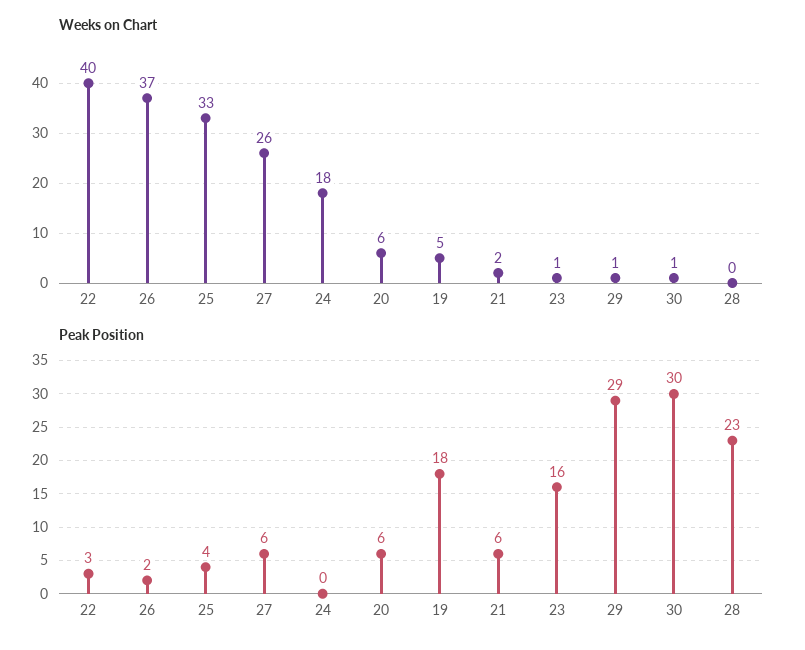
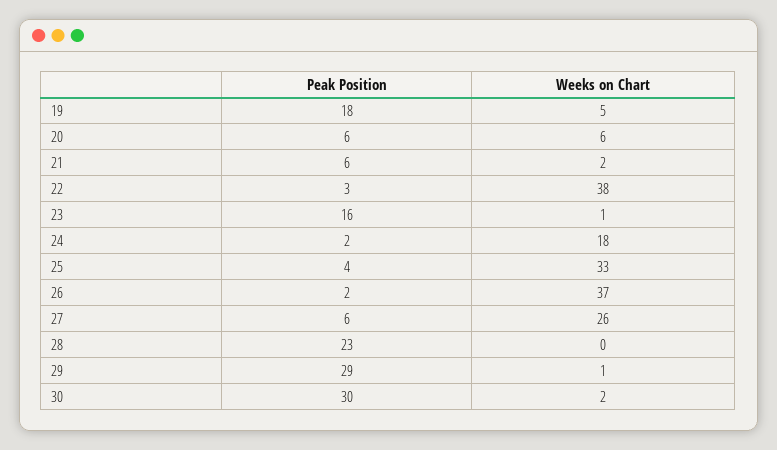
  {
    "Weeks on Chart": {
-     "22": 40,
+     "22": 38,
      "26": 37,
      "25": 33,
      "27": 26,
      "24": 18,
      "20": 6,
      "19": 5,
      "21": 2,
      "23": 1,
      "29": 1,
-     "30": 1,
+     "30": 2,
      "28": 0
    },
    "Peak Position": {
      "22": 3,
      "26": 2,
      "25": 4,
      "27": 6,
-     "24": 0,
+     "24": 2,
      "20": 6,
      "19": 18,
      "21": 6,
      "23": 16,
      "29": 29,
      "30": 30,
      "28": 23
    }
  }

